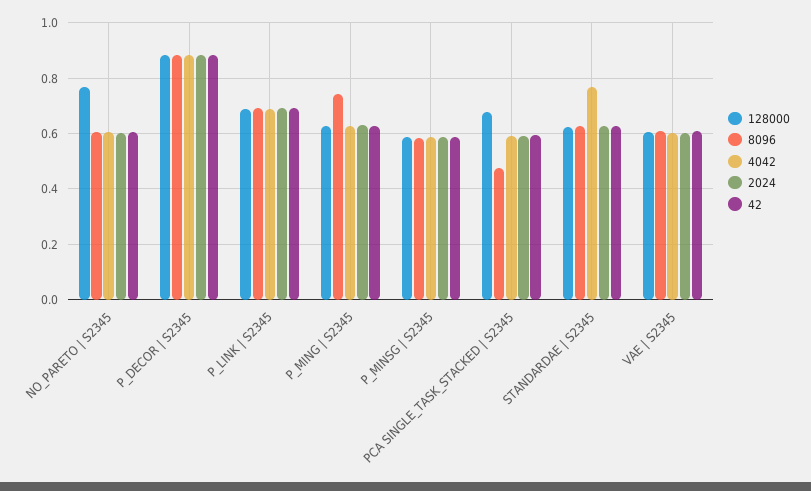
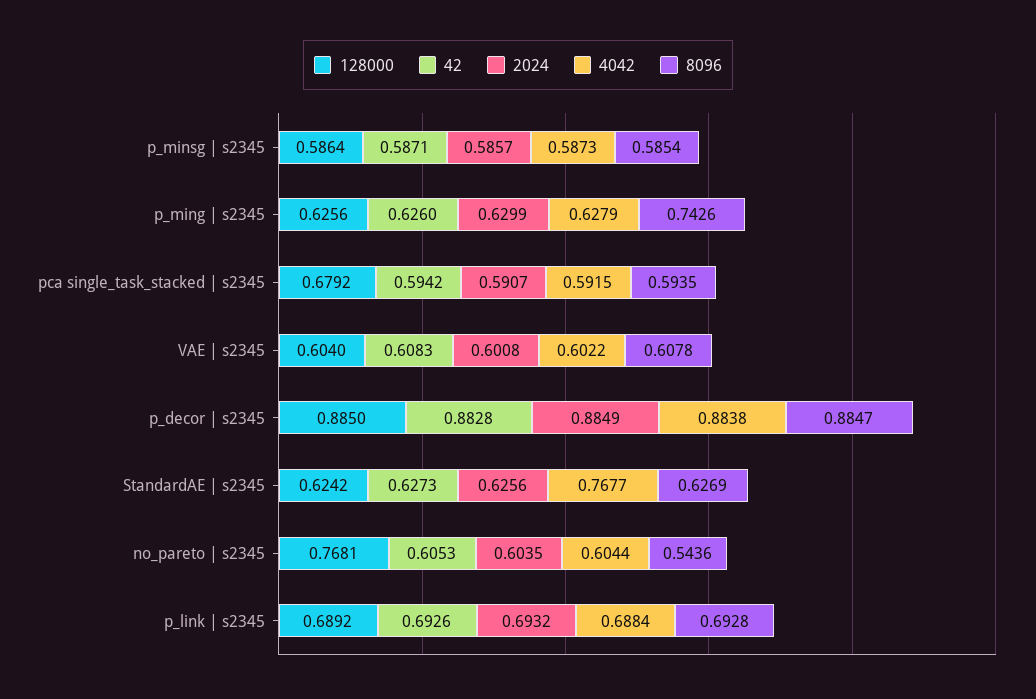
  {
    "128000": {
      "NO_PARETO | S2345": 0.7681,
      "P_DECOR | S2345": 0.885,
      "P_LINK | S2345": 0.6892,
      "P_MING | S2345": 0.6256,
      "P_MINSG | S2345": 0.5864,
      "PCA SINGLE_TASK_STACKED | S2345": 0.6792,
      "STANDARDAE | S2345": 0.6242,
      "VAE | S2345": 0.604
    },
    "8096": {
-     "NO_PARETO | S2345": 0.6,
+     "NO_PARETO | S2345": 0.5436,
      "P_DECOR | S2345": 0.8847,
      "P_LINK | S2345": 0.6928,
      "P_MING | S2345": 0.7426,
      "P_MINSG | S2345": 0.5854,
-     "PCA SINGLE_TASK_STACKED | S2345": 0.475,
+     "PCA SINGLE_TASK_STACKED | S2345": 0.5935,
      "STANDARDAE | S2345": 0.6269,
      "VAE | S2345": 0.6078
    },
    "4042": {
      "NO_PARETO | S2345": 0.6044,
      "P_DECOR | S2345": 0.8838,
      "P_LINK | S2345": 0.6884,
      "P_MING | S2345": 0.6279,
      "P_MINSG | S2345": 0.5873,
      "PCA SINGLE_TASK_STACKED | S2345": 0.5915,
      "STANDARDAE | S2345": 0.7677,
      "VAE | S2345": 0.6022
    },
    "2024": {
      "NO_PARETO | S2345": 0.6035,
      "P_DECOR | S2345": 0.8849,
      "P_LINK | S2345": 0.6932,
      "P_MING | S2345": 0.6299,
      "P_MINSG | S2345": 0.5857,
      "PCA SINGLE_TASK_STACKED | S2345": 0.5907,
      "STANDARDAE | S2345": 0.6256,
      "VAE | S2345": 0.6008
    },
    "42": {
      "NO_PARETO | S2345": 0.6053,
      "P_DECOR | S2345": 0.8828,
      "P_LINK | S2345": 0.6926,
      "P_MING | S2345": 0.626,
      "P_MINSG | S2345": 0.5871,
      "PCA SINGLE_TASK_STACKED | S2345": 0.5942,
      "STANDARDAE | S2345": 0.6273,
      "VAE | S2345": 0.6083
    }
  }

